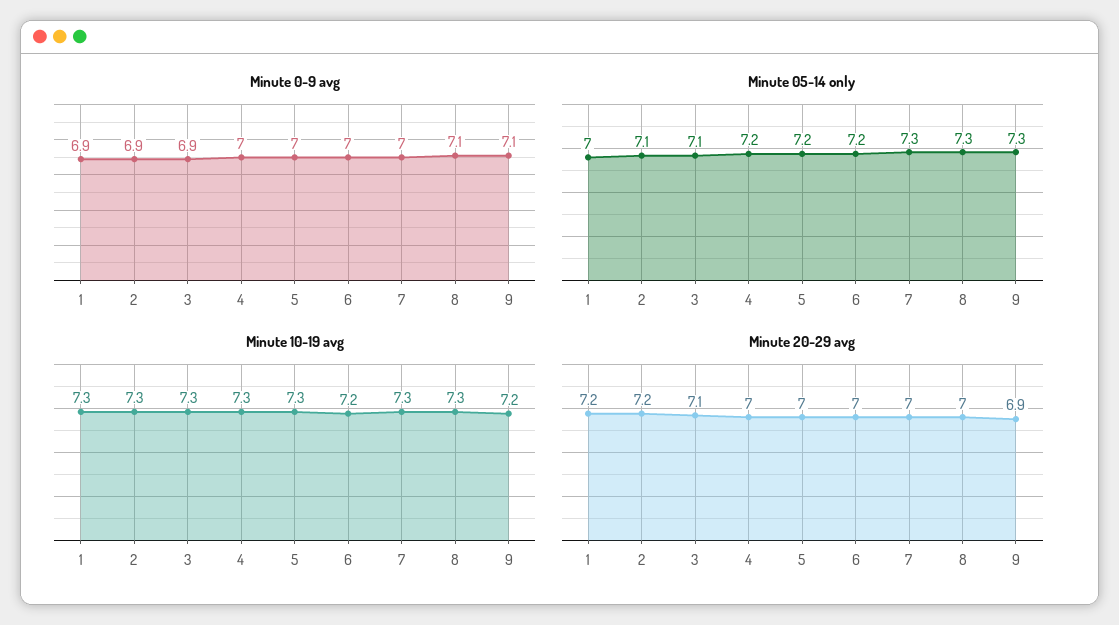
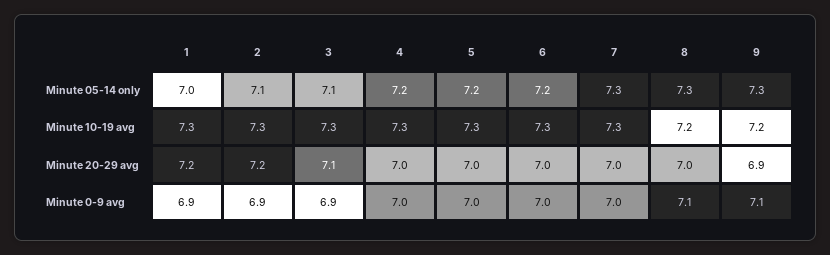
  {
    "Minute 0-9 avg": {
      "1": 6.9,
      "2": 6.9,
      "3": 6.9,
      "4": 7,
      "5": 7,
      "6": 7,
      "7": 7,
      "8": 7.1,
      "9": 7.1
    },
    "Minute 05-14 only": {
      "1": 7,
      "2": 7.1,
      "3": 7.1,
      "4": 7.2,
      "5": 7.2,
      "6": 7.2,
      "7": 7.3,
      "8": 7.3,
      "9": 7.3
    },
    "Minute 10-19 avg": {
      "1": 7.3,
      "2": 7.3,
      "3": 7.3,
      "4": 7.3,
      "5": 7.3,
-     "6": 7.2,
+     "6": 7.3,
      "7": 7.3,
-     "8": 7.3,
+     "8": 7.2,
      "9": 7.2
    },
    "Minute 20-29 avg": {
      "1": 7.2,
      "2": 7.2,
      "3": 7.1,
      "4": 7,
      "5": 7,
      "6": 7,
      "7": 7,
      "8": 7,
      "9": 6.9
    }
  }

